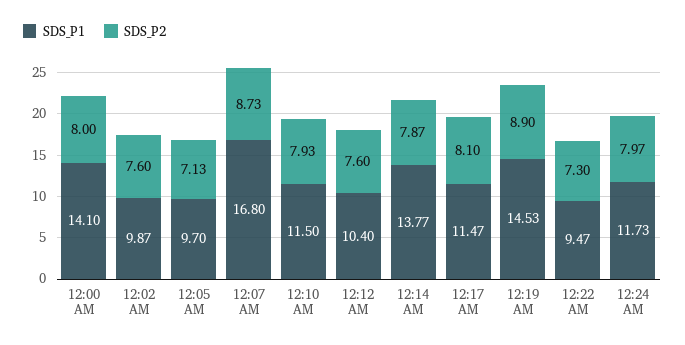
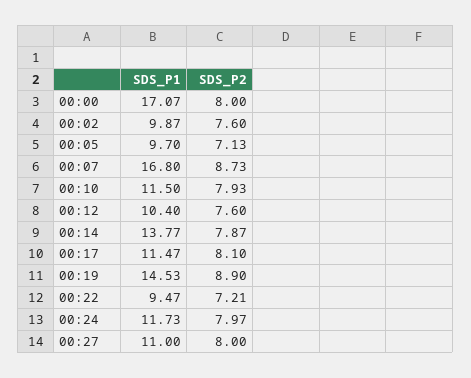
  {
    "SDS_P1": {
-     "12:00 AM": 14.1,
+     "12:00 AM": 17.07,
      "12:02 AM": 9.87,
      "12:05 AM": 9.7,
      "12:07 AM": 16.8,
      "12:10 AM": 11.5,
      "12:12 AM": 10.4,
      "12:14 AM": 13.77,
      "12:17 AM": 11.47,
      "12:19 AM": 14.53,
      "12:22 AM": 9.47,
-     "12:24 AM": 11.73
+     "12:24 AM": 11.73,
+     "00:27": 11
    },
    "SDS_P2": {
      "12:00 AM": 8,
      "12:02 AM": 7.6,
      "12:05 AM": 7.13,
      "12:07 AM": 8.73,
      "12:10 AM": 7.93,
      "12:12 AM": 7.6,
      "12:14 AM": 7.87,
      "12:17 AM": 8.1,
      "12:19 AM": 8.9,
-     "12:22 AM": 7.3,
+     "12:22 AM": 7.21,
-     "12:24 AM": 7.97
+     "12:24 AM": 7.97,
+     "00:27": 8
    }
  }

